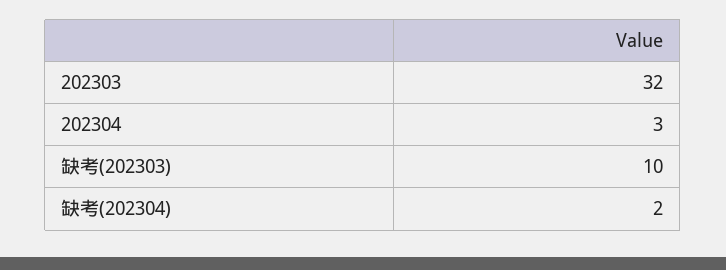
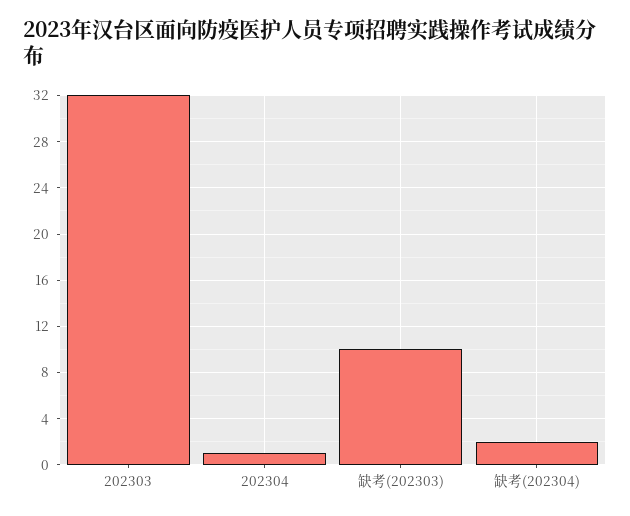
  {
    "202303": 32,
-   "202304": 3,
+   "202304": 1,
    "缺考(202303)": 10,
    "缺考(202304)": 2
  }

